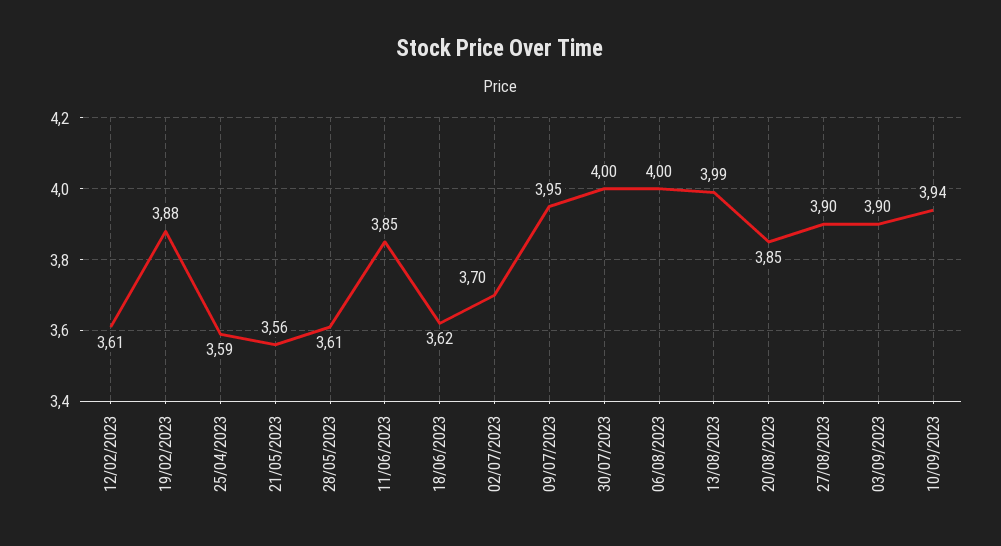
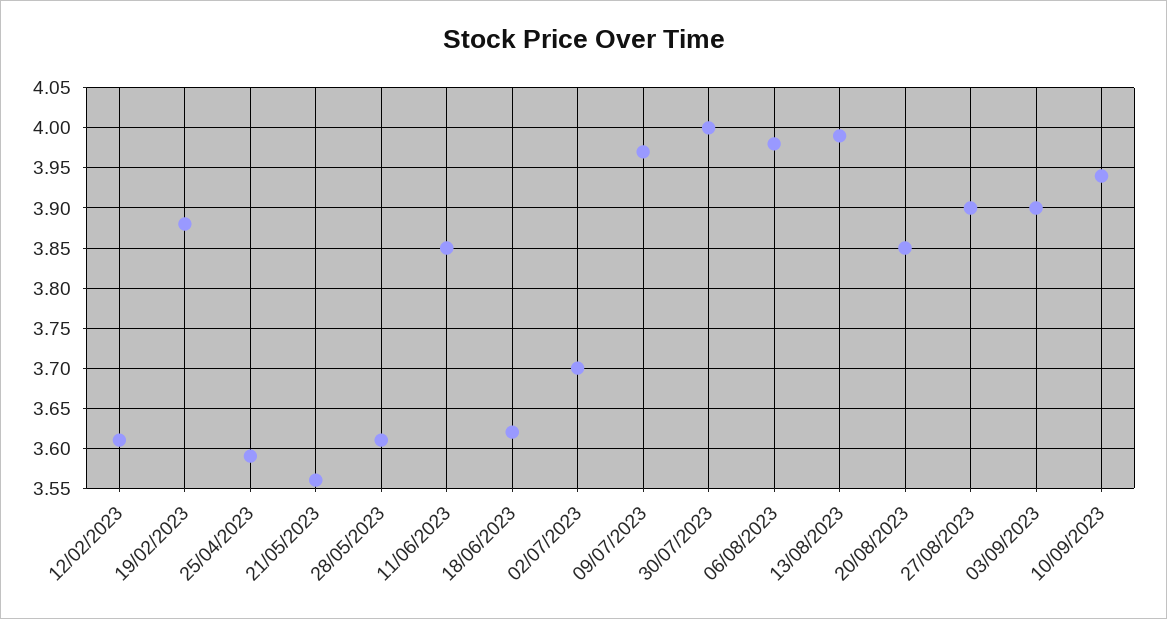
  {
    "12/02/2023": 3.61,
    "19/02/2023": 3.88,
    "25/04/2023": 3.59,
    "21/05/2023": 3.56,
    "28/05/2023": 3.61,
    "11/06/2023": 3.85,
    "18/06/2023": 3.62,
    "02/07/2023": 3.7,
-   "09/07/2023": 3.95,
+   "09/07/2023": 3.97,
    "30/07/2023": 4,
-   "06/08/2023": 4,
+   "06/08/2023": 3.98,
    "13/08/2023": 3.99,
    "20/08/2023": 3.85,
    "27/08/2023": 3.9,
    "03/09/2023": 3.9,
    "10/09/2023": 3.94
  }

